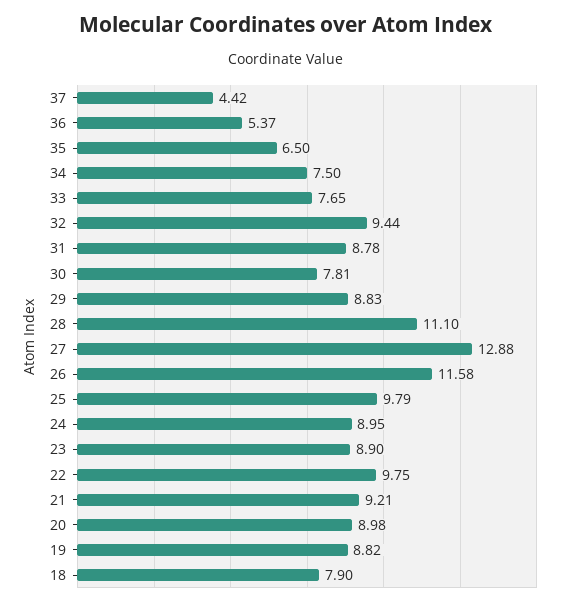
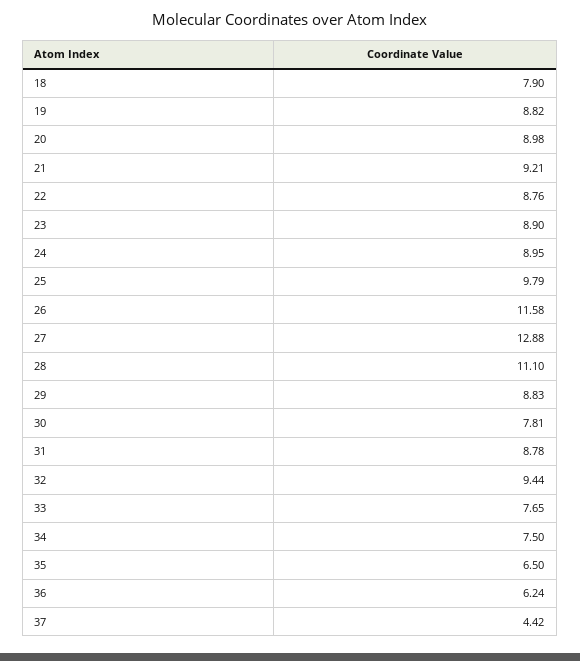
  {
    "37": 4.42,
-   "36": 5.37,
+   "36": 6.24,
    "35": 6.5,
    "34": 7.5,
    "33": 7.65,
    "32": 9.44,
    "31": 8.78,
    "30": 7.81,
    "29": 8.83,
    "28": 11.1,
    "27": 12.88,
    "26": 11.58,
    "25": 9.79,
    "24": 8.95,
    "23": 8.9,
-   "22": 9.75,
+   "22": 8.76,
    "21": 9.21,
    "20": 8.98,
    "19": 8.82,
    "18": 7.9
  }

